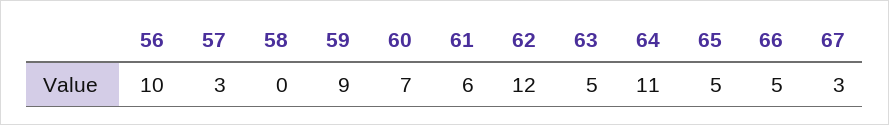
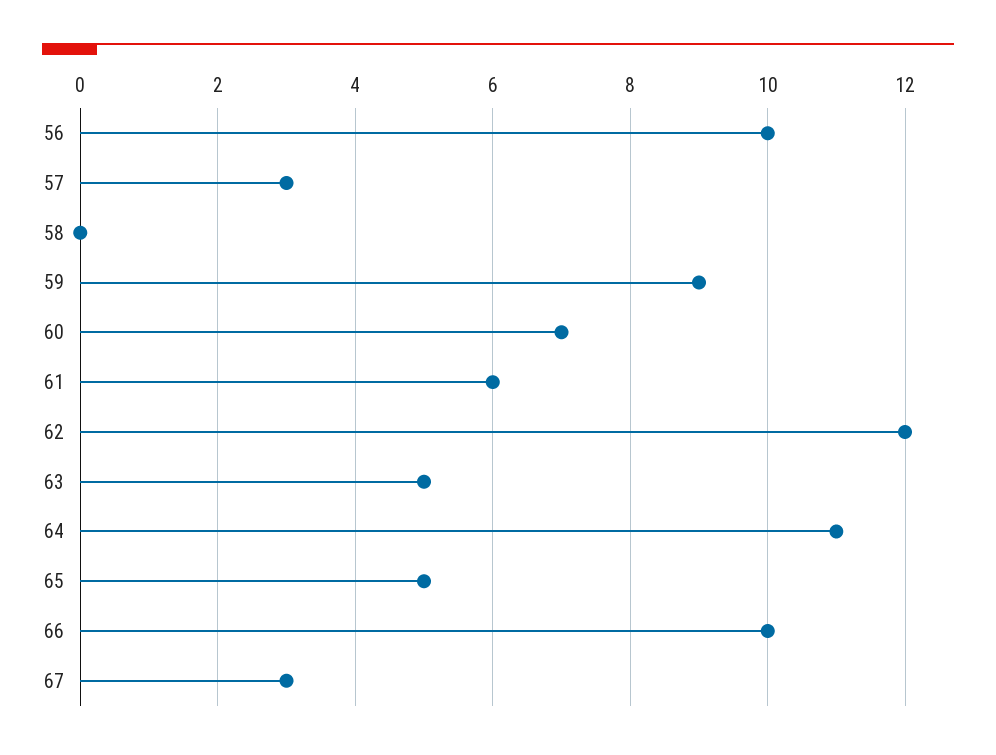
  {
    "56": 10,
    "57": 3,
    "58": 0,
    "59": 9,
    "60": 7,
    "61": 6,
    "62": 12,
    "63": 5,
    "64": 11,
    "65": 5,
-   "66": 5,
+   "66": 10,
    "67": 3
  }

